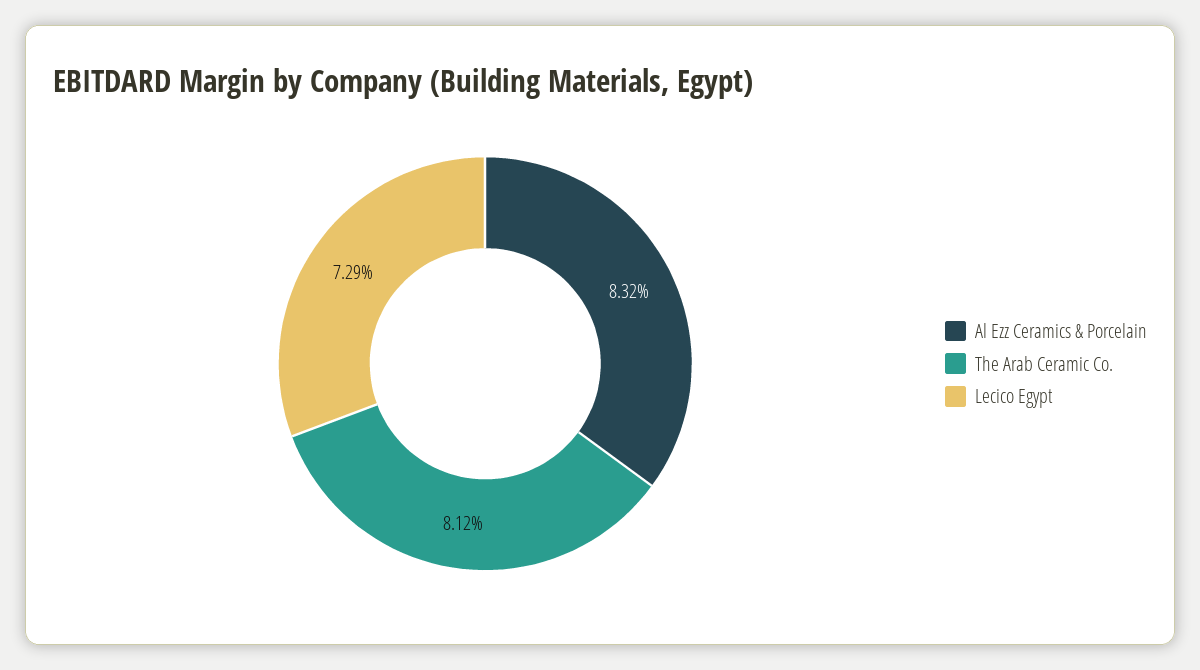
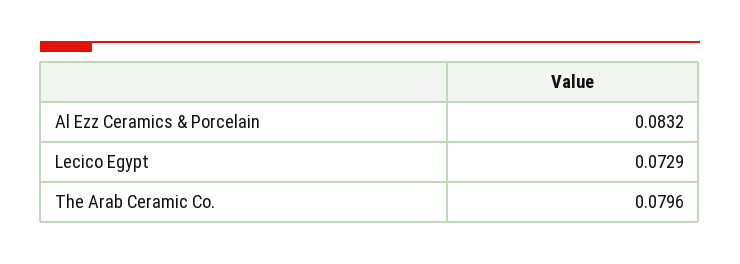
  {
    "Al Ezz Ceramics & Porcelain": 0.0832,
-   "The Arab Ceramic Co.": 0.0812,
+   "The Arab Ceramic Co.": 0.0796,
    "Lecico Egypt": 0.0729
  }

